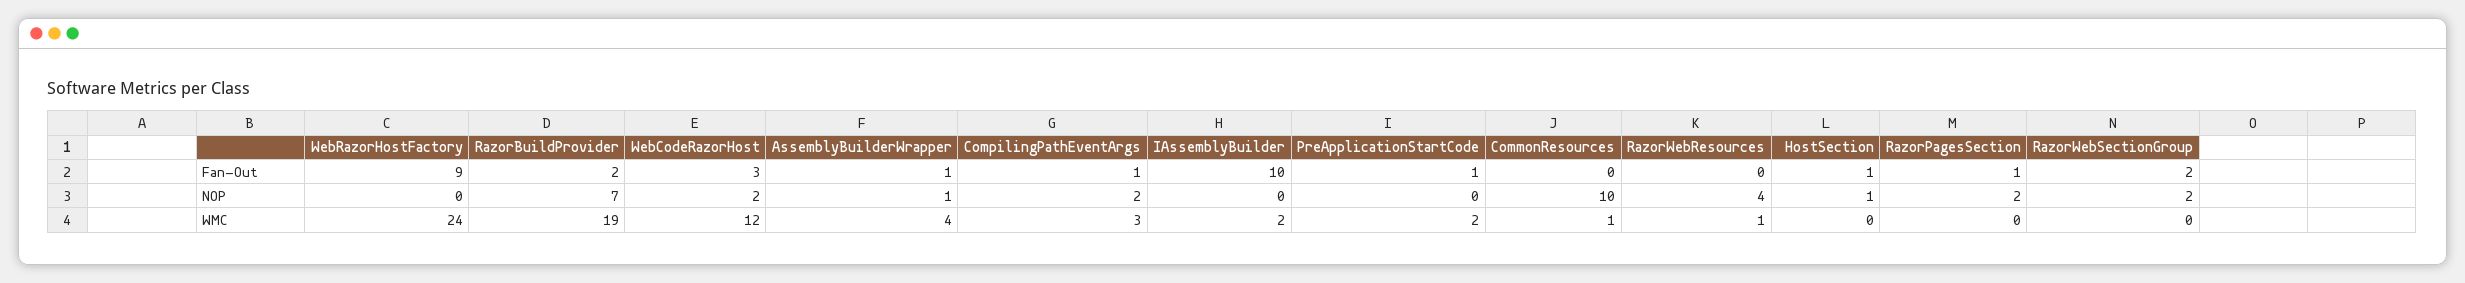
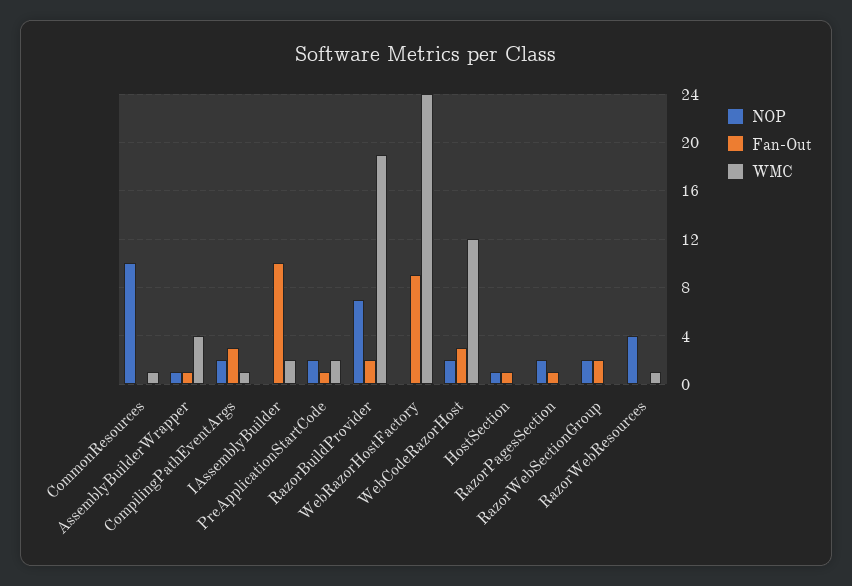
  {
    "Fan-Out": {
      "WebRazorHostFactory": 9,
      "RazorBuildProvider": 2,
      "WebCodeRazorHost": 3,
      "AssemblyBuilderWrapper": 1,
-     "CompilingPathEventArgs": 1,
+     "CompilingPathEventArgs": 3,
      "IAssemblyBuilder": 10,
      "PreApplicationStartCode": 1,
      "CommonResources": 0,
      "RazorWebResources": 0,
      "HostSection": 1,
      "RazorPagesSection": 1,
      "RazorWebSectionGroup": 2
    },
    "NOP": {
      "WebRazorHostFactory": 0,
      "RazorBuildProvider": 7,
      "WebCodeRazorHost": 2,
      "AssemblyBuilderWrapper": 1,
      "CompilingPathEventArgs": 2,
      "IAssemblyBuilder": 0,
-     "PreApplicationStartCode": 0,
+     "PreApplicationStartCode": 2,
      "CommonResources": 10,
      "RazorWebResources": 4,
      "HostSection": 1,
      "RazorPagesSection": 2,
      "RazorWebSectionGroup": 2
    },
    "WMC": {
      "WebRazorHostFactory": 24,
      "RazorBuildProvider": 19,
      "WebCodeRazorHost": 12,
      "AssemblyBuilderWrapper": 4,
-     "CompilingPathEventArgs": 3,
+     "CompilingPathEventArgs": 1,
      "IAssemblyBuilder": 2,
      "PreApplicationStartCode": 2,
      "CommonResources": 1,
      "RazorWebResources": 1,
      "HostSection": 0,
      "RazorPagesSection": 0,
      "RazorWebSectionGroup": 0
    }
  }

